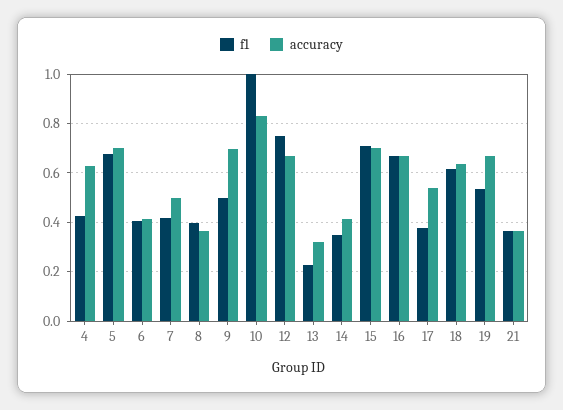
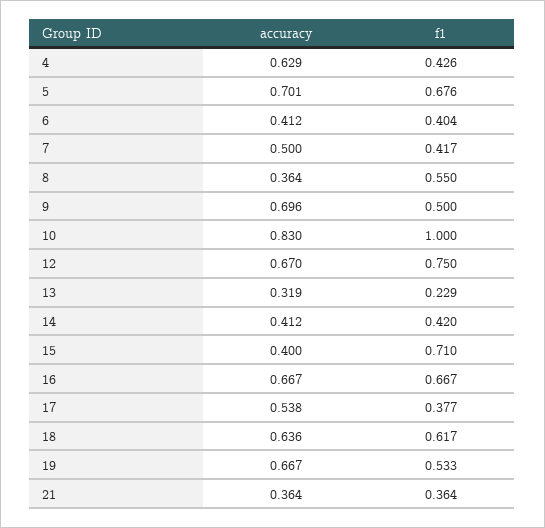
  {
    "f1": {
      "4": 0.426,
      "5": 0.676,
      "6": 0.404,
      "7": 0.417,
-     "8": 0.4,
+     "8": 0.55,
      "9": 0.5,
      "10": 1,
      "12": 0.75,
      "13": 0.229,
-     "14": 0.35,
+     "14": 0.42,
      "15": 0.71,
      "16": 0.667,
      "17": 0.377,
      "18": 0.617,
      "19": 0.533,
      "21": 0.364
    },
    "accuracy": {
      "4": 0.629,
      "5": 0.701,
      "6": 0.412,
      "7": 0.5,
      "8": 0.364,
      "9": 0.696,
      "10": 0.83,
      "12": 0.67,
      "13": 0.319,
      "14": 0.412,
-     "15": 0.7,
+     "15": 0.4,
      "16": 0.667,
      "17": 0.538,
      "18": 0.636,
      "19": 0.667,
      "21": 0.364
    }
  }

